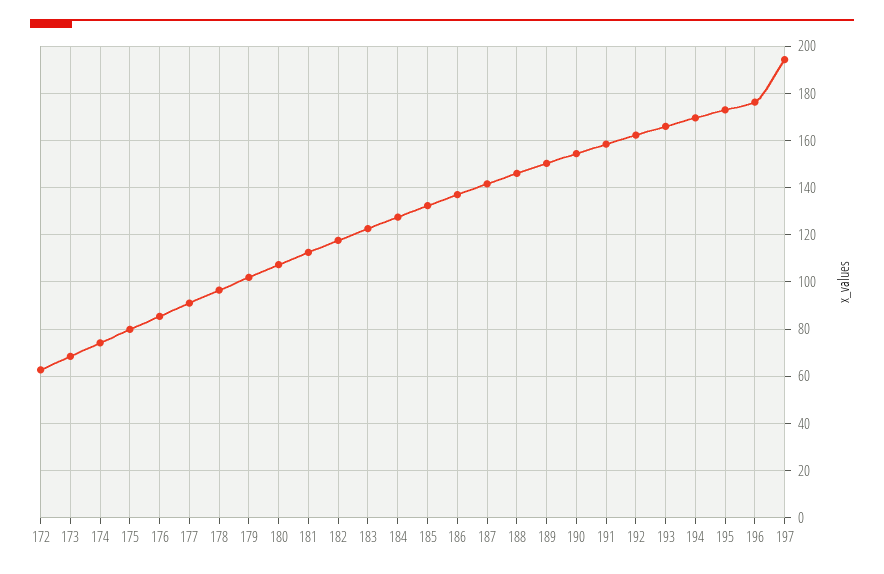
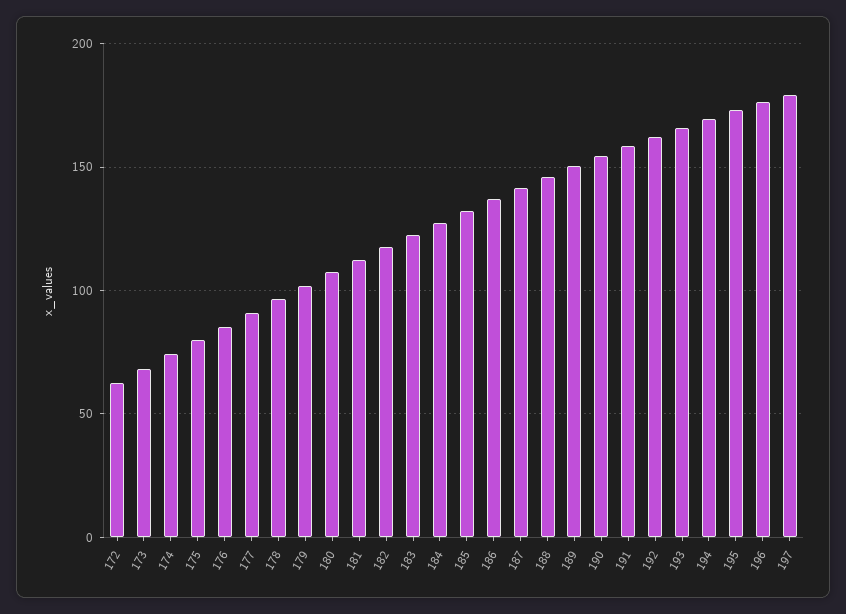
  {
    "172": 65,
    "173": 70,
    "174": 75,
    "175": 80,
    "176": 85,
    "177": 90,
    "178": 95,
    "179": 100,
    "180": 105,
    "181": 115,
    "182": 120,
    "183": 125,
    "184": 130,
    "185": 130,
    "186": 135,
    "187": 140,
    "188": 145,
    "189": 150,
    "190": 155,
    "191": 160,
    "192": 160,
    "193": 165,
    "194": 170,
    "195": 175,
    "196": 175,
-   "197": 195
+   "197": 180
  }

